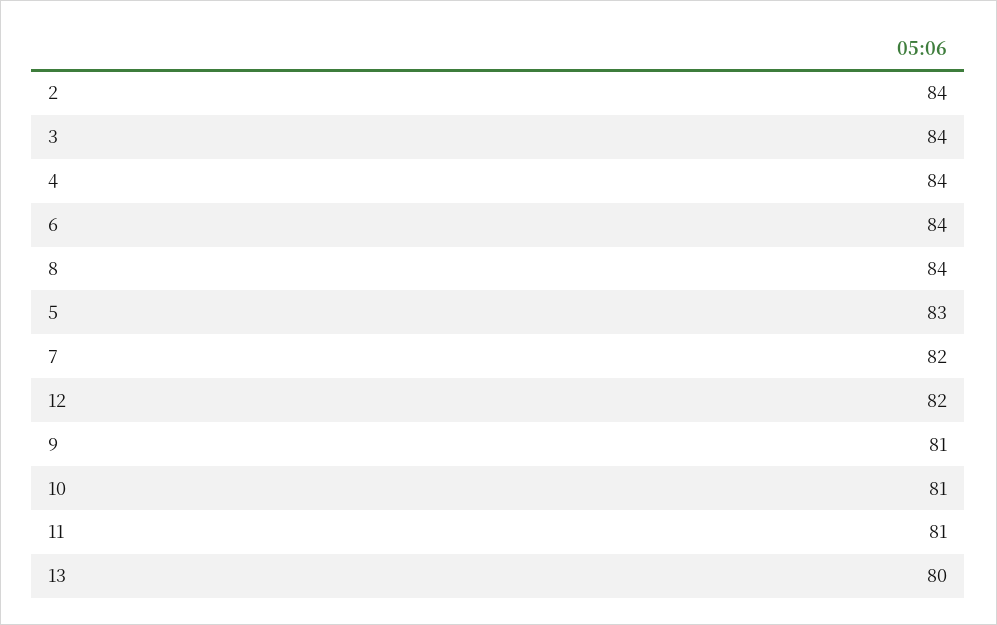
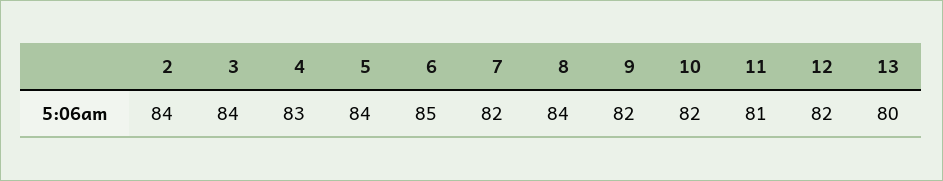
  {
    "2": 84,
    "3": 84,
-   "4": 84,
+   "4": 83,
-   "6": 84,
+   "6": 85,
    "8": 84,
-   "5": 83,
+   "5": 84,
    "7": 82,
    "12": 82,
-   "9": 81,
+   "9": 82,
-   "10": 81,
+   "10": 82,
    "11": 81,
    "13": 80
  }

